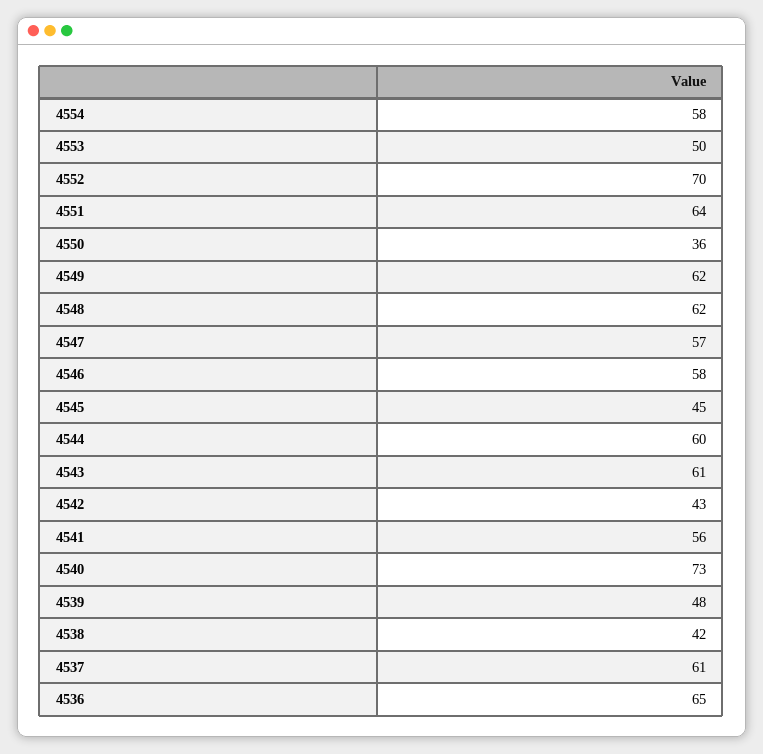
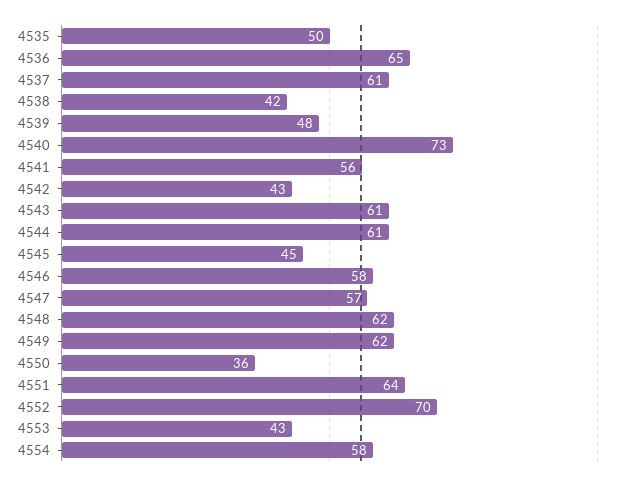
  {
    "4554": 58,
-   "4553": 50,
+   "4553": 43,
    "4552": 70,
    "4551": 64,
    "4550": 36,
    "4549": 62,
    "4548": 62,
    "4547": 57,
    "4546": 58,
    "4545": 45,
-   "4544": 60,
+   "4544": 61,
    "4543": 61,
    "4542": 43,
    "4541": 56,
    "4540": 73,
    "4539": 48,
    "4538": 42,
    "4537": 61,
-   "4536": 65
+   "4536": 65,
+   "4535": 50
  }

